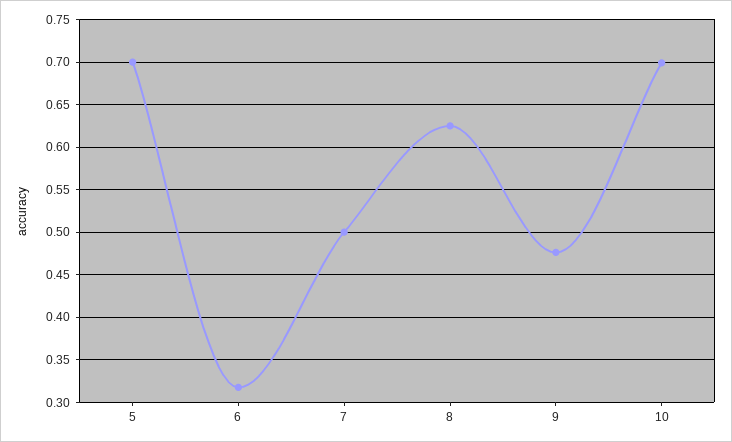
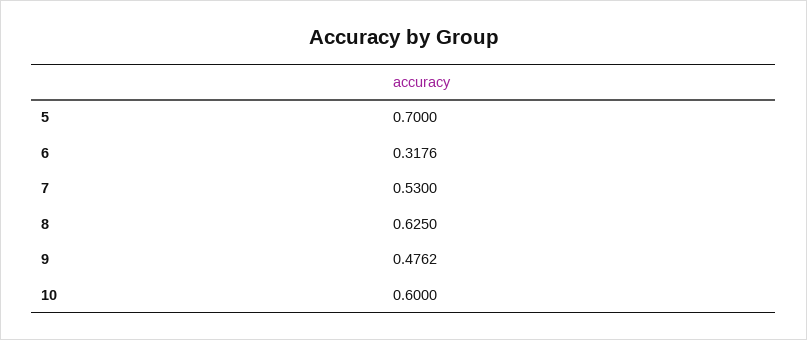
  {
    "5": 0.7,
    "6": 0.3176,
-   "7": 0.5,
+   "7": 0.53,
    "8": 0.625,
    "9": 0.4762,
-   "10": 0.7
+   "10": 0.6
  }

